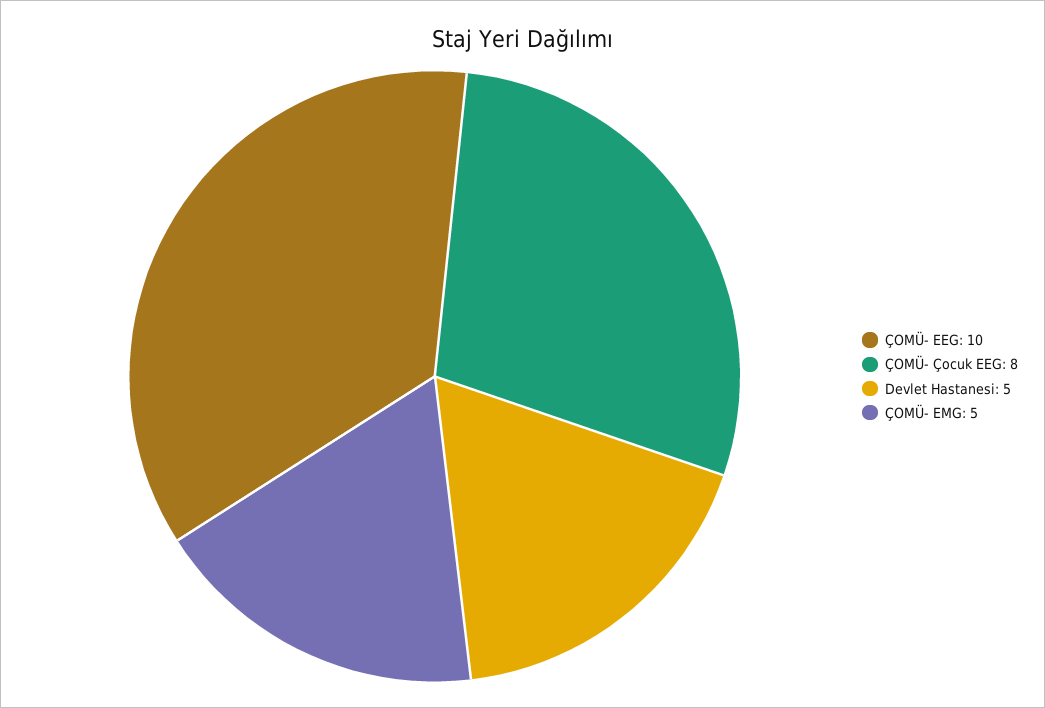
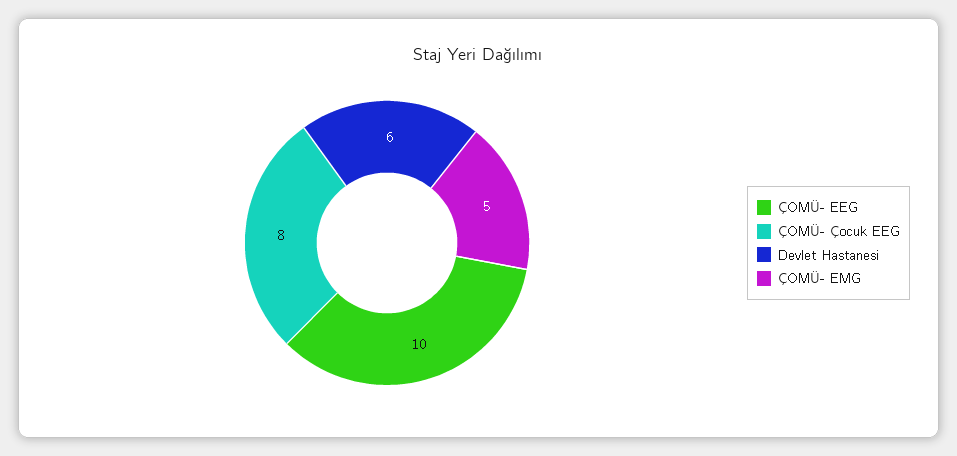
  {
    "ÇOMÜ- EEG": 10,
    "ÇOMÜ- Çocuk EEG": 8,
-   "Devlet Hastanesi": 5,
+   "Devlet Hastanesi": 6,
    "ÇOMÜ- EMG": 5
  }

